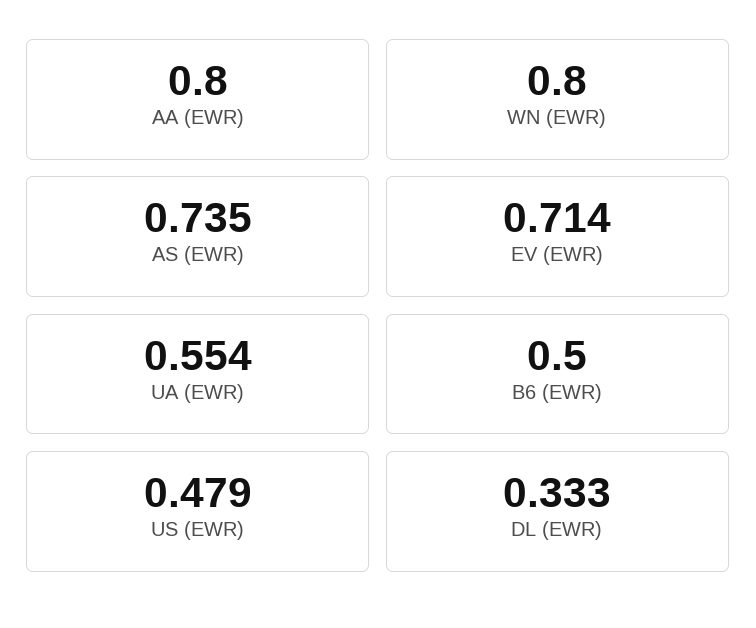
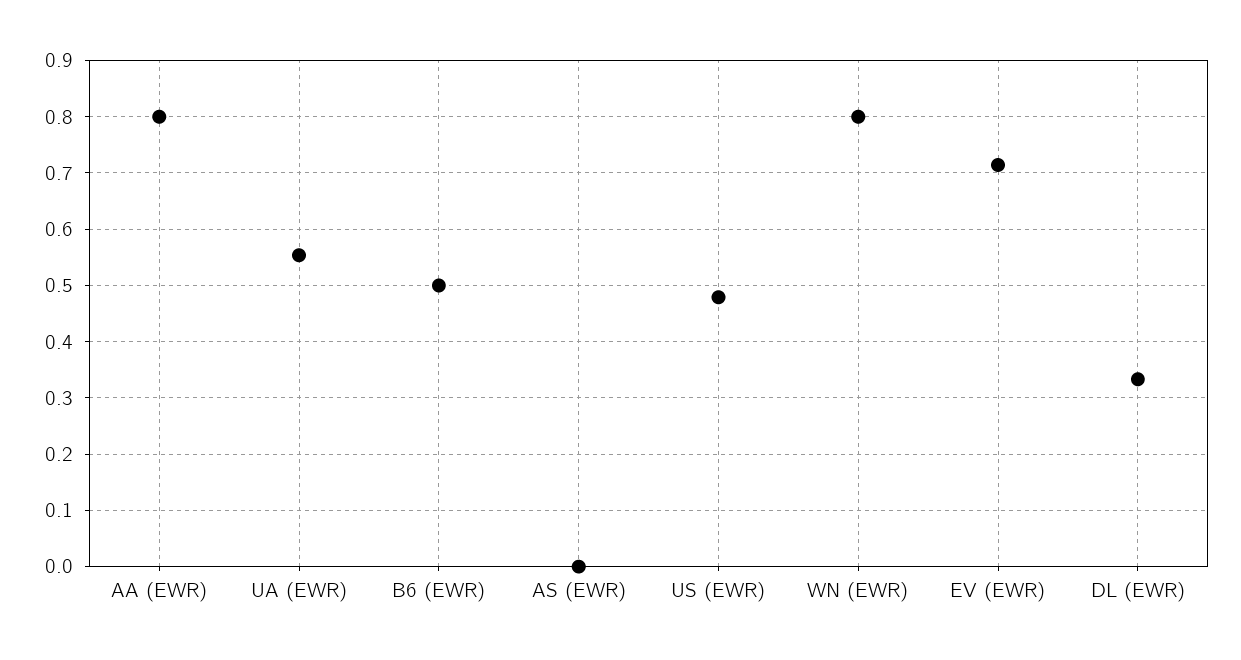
  {
    "AA (EWR)": 0.8,
    "WN (EWR)": 0.8,
-   "AS (EWR)": 0.735,
+   "AS (EWR)": 0,
    "EV (EWR)": 0.714,
    "UA (EWR)": 0.554,
    "B6 (EWR)": 0.5,
    "US (EWR)": 0.479,
    "DL (EWR)": 0.333
  }

